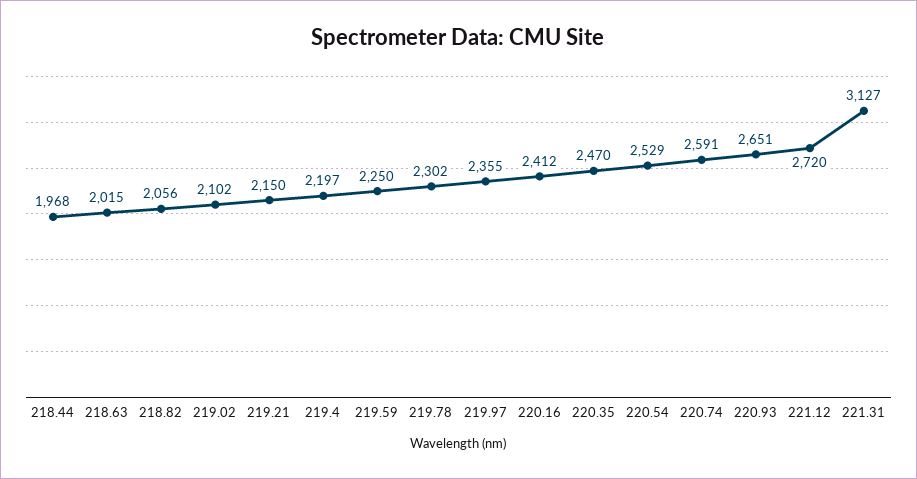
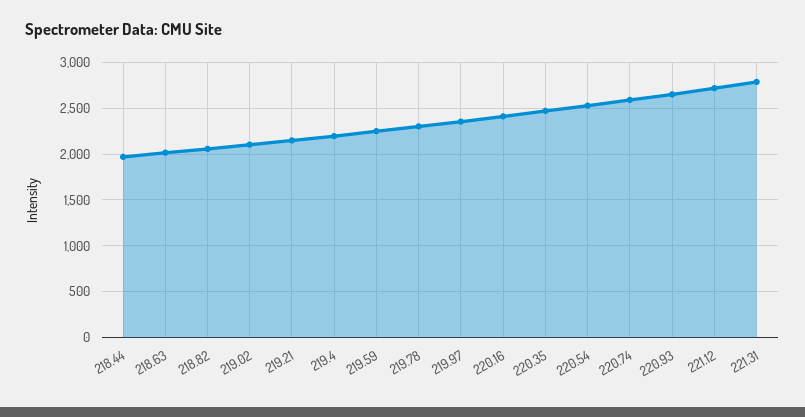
  {
    "218.44": 1968,
    "218.63": 2015,
    "218.82": 2056,
    "219.02": 2102,
    "219.21": 2150,
    "219.4": 2197,
    "219.59": 2250,
    "219.78": 2302,
    "219.97": 2355,
    "220.16": 2412,
    "220.35": 2470,
    "220.54": 2529,
    "220.74": 2591,
    "220.93": 2651,
    "221.12": 2720,
-   "221.31": 3127
+   "221.31": 2800
  }

